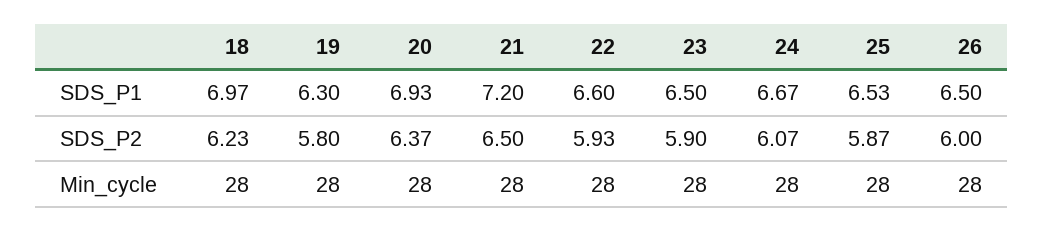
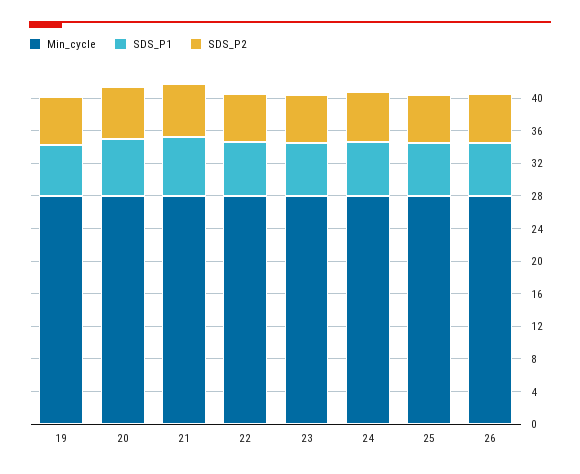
  {
    "SDS_P1": {
-     "18": 6.97,
      "19": 6.3,
      "20": 6.93,
      "21": 7.2,
      "22": 6.6,
      "23": 6.5,
      "24": 6.67,
      "25": 6.53,
      "26": 6.5
    },
    "SDS_P2": {
-     "18": 6.23,
      "19": 5.8,
      "20": 6.37,
      "21": 6.5,
      "22": 5.93,
      "23": 5.9,
      "24": 6.07,
      "25": 5.87,
      "26": 6
    },
    "Min_cycle": {
-     "18": 28,
      "19": 28,
      "20": 28,
      "21": 28,
      "22": 28,
      "23": 28,
      "24": 28,
      "25": 28,
      "26": 28
    }
  }

